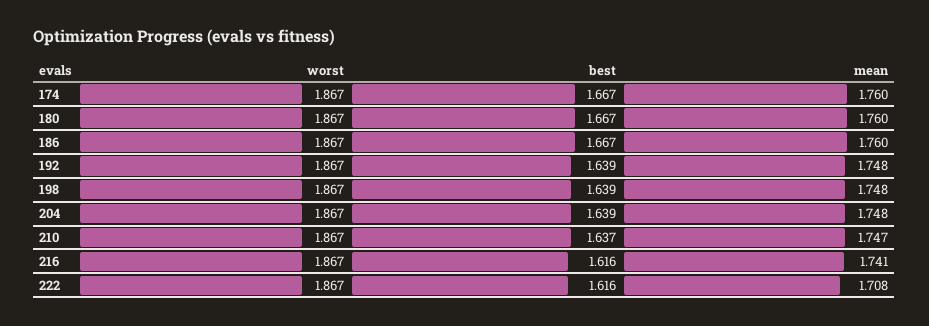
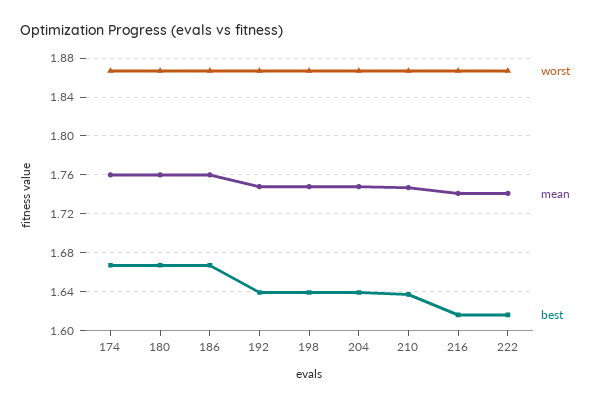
  {
    "worst": {
      "174": 1.867,
      "180": 1.867,
      "186": 1.867,
      "192": 1.867,
      "198": 1.867,
      "204": 1.867,
      "210": 1.867,
      "216": 1.867,
      "222": 1.867
    },
    "best": {
      "174": 1.667,
      "180": 1.667,
      "186": 1.667,
      "192": 1.639,
      "198": 1.639,
      "204": 1.639,
      "210": 1.637,
      "216": 1.616,
      "222": 1.616
    },
    "mean": {
      "174": 1.76,
      "180": 1.76,
      "186": 1.76,
      "192": 1.748,
      "198": 1.748,
      "204": 1.748,
      "210": 1.747,
      "216": 1.741,
-     "222": 1.708
+     "222": 1.74
    }
  }

